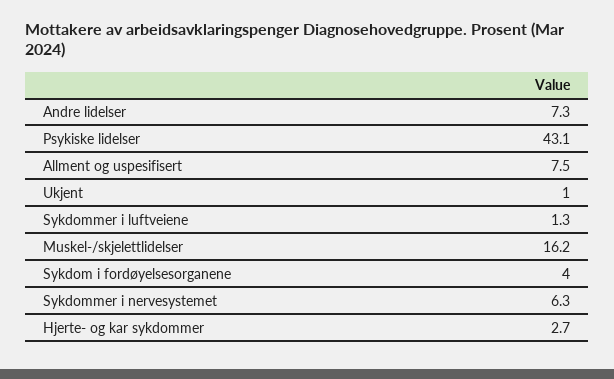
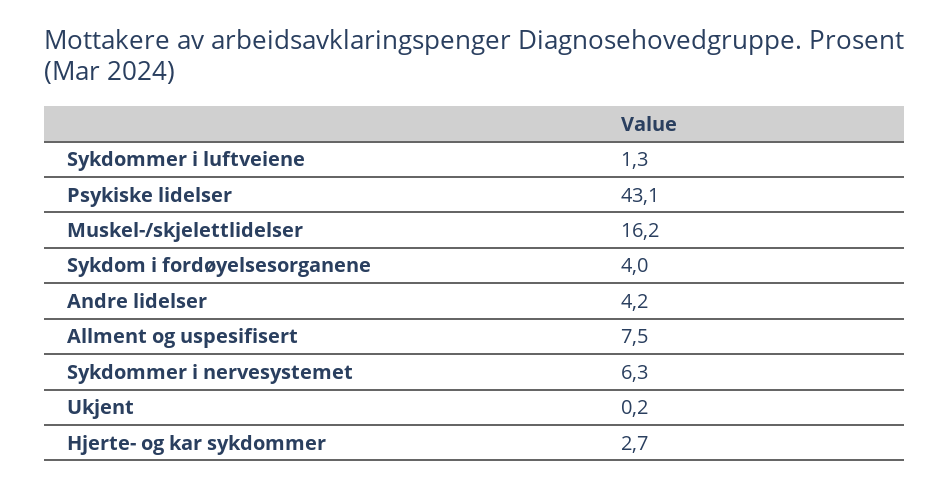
  {
-   "Andre lidelser": 7.3,
+   "Andre lidelser": 4.2,
    "Psykiske lidelser": 43.1,
    "Allment og uspesifisert": 7.5,
-   "Ukjent": 1,
+   "Ukjent": 0.2,
    "Sykdommer i luftveiene": 1.3,
    "Muskel-/skjelettlidelser": 16.2,
    "Sykdom i fordøyelsesorganene": 4,
    "Sykdommer i nervesystemet": 6.3,
    "Hjerte- og kar sykdommer": 2.7
  }

